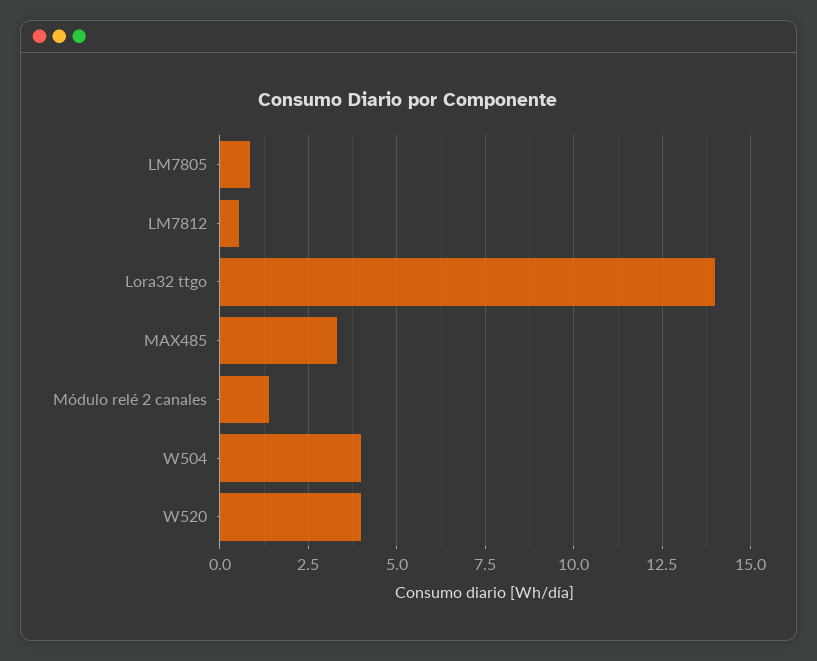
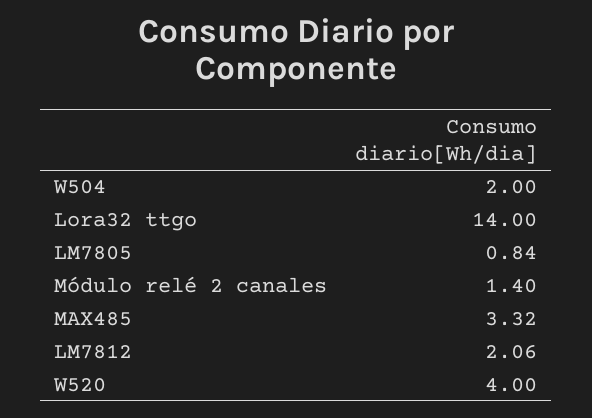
  {
    "LM7805": 0.84,
-   "LM7812": 0.5,
+   "LM7812": 2.06,
    "Lora32 ttgo": 14,
    "MAX485": 3.32,
    "Módulo relé 2 canales": 1.4,
-   "W504": 4,
+   "W504": 2,
    "W520": 4
  }

